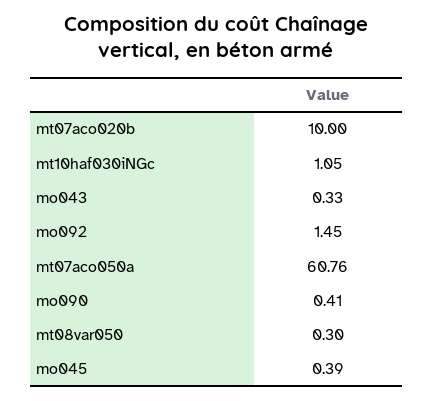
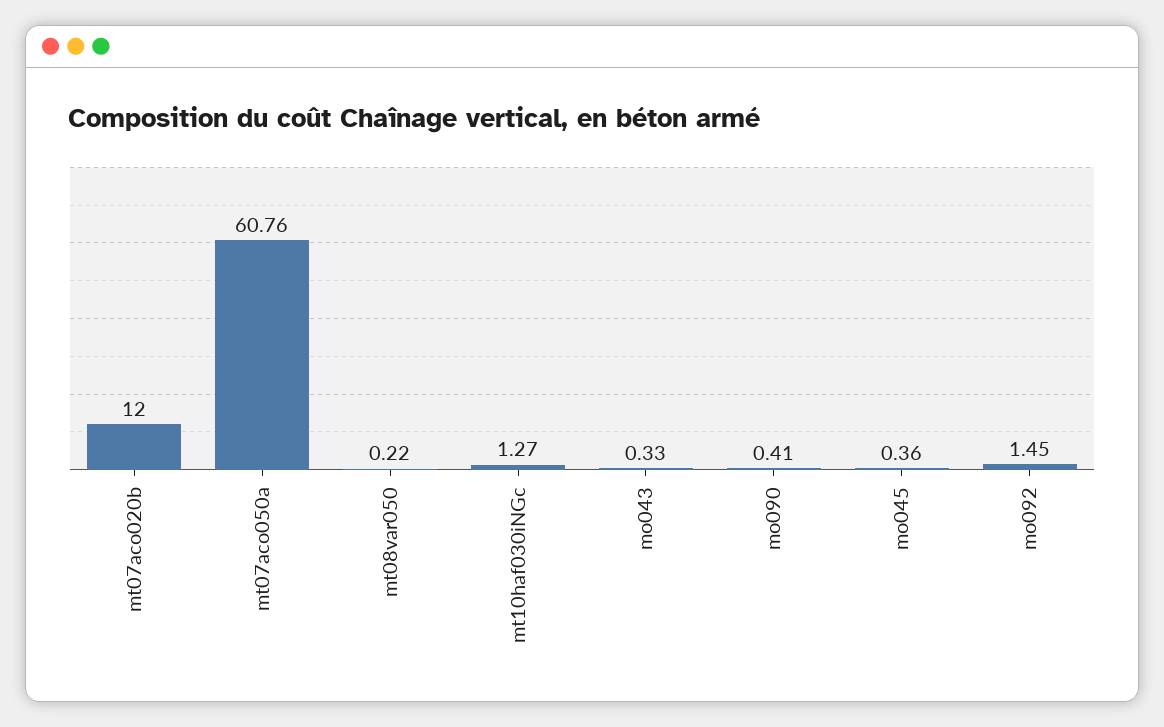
  {
-   "mt07aco020b": 10,
+   "mt07aco020b": 12,
-   "mt10haf030iNGc": 1.05,
+   "mt10haf030iNGc": 1.27,
    "mo043": 0.33,
    "mo092": 1.45,
    "mt07aco050a": 60.76,
    "mo090": 0.41,
-   "mt08var050": 0.3,
+   "mt08var050": 0.22,
-   "mo045": 0.39
+   "mo045": 0.36
  }

